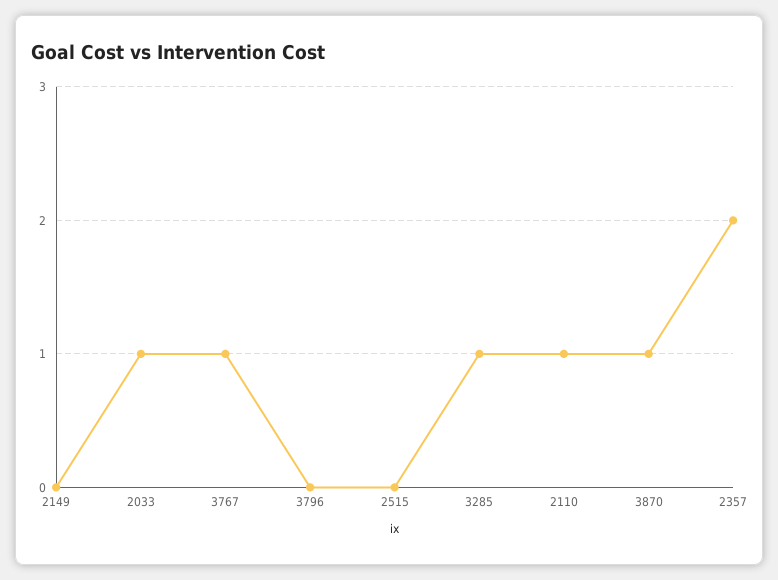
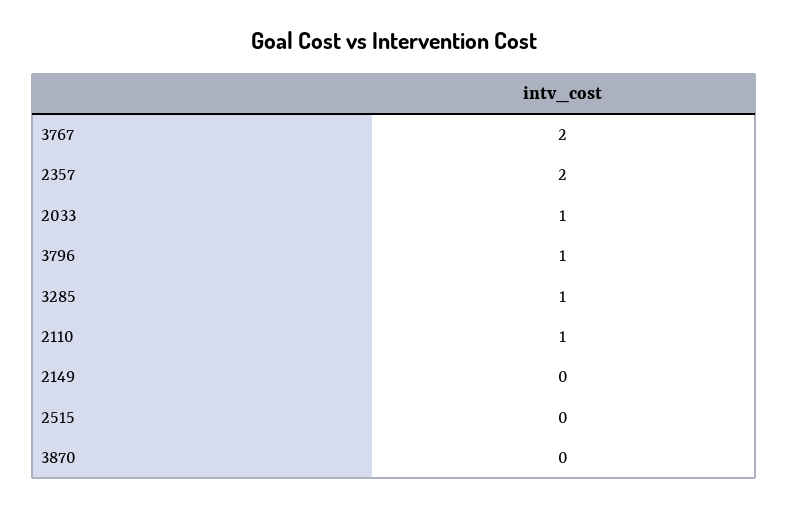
  {
    "2149": 0,
    "2033": 1,
-   "3767": 1,
+   "3767": 2,
-   "3796": 0,
+   "3796": 1,
    "2515": 0,
    "3285": 1,
    "2110": 1,
-   "3870": 1,
+   "3870": 0,
    "2357": 2
  }

